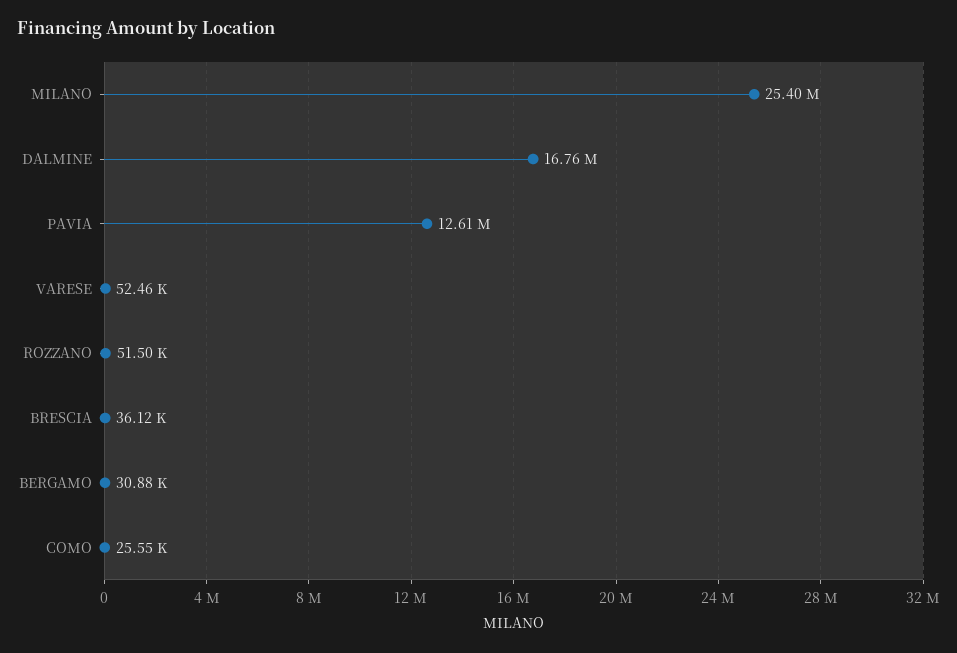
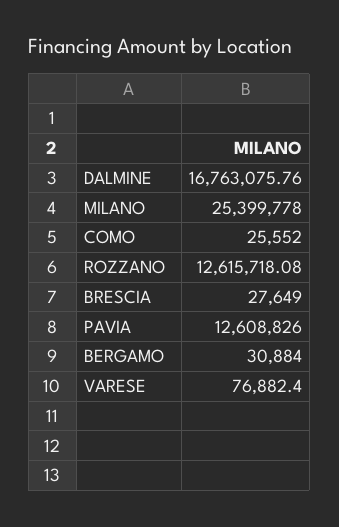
  {
    "MILANO": 25399778,
    "DALMINE": 16763075.76,
    "PAVIA": 12608826,
-   "VARESE": 52460,
+   "VARESE": 76882.4,
-   "ROZZANO": 51500,
+   "ROZZANO": 12615718.08,
-   "BRESCIA": 36120,
+   "BRESCIA": 27649,
    "BERGAMO": 30884,
    "COMO": 25552
  }

